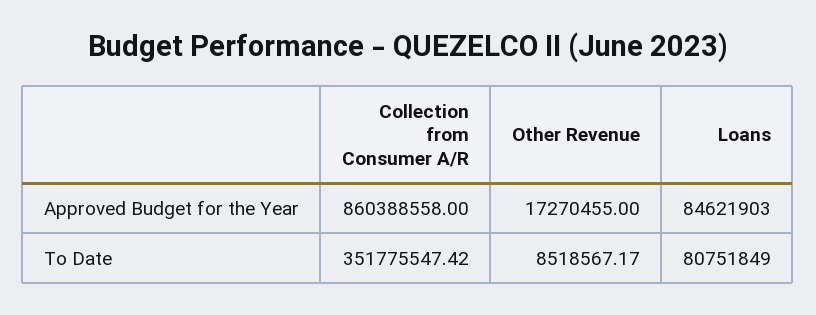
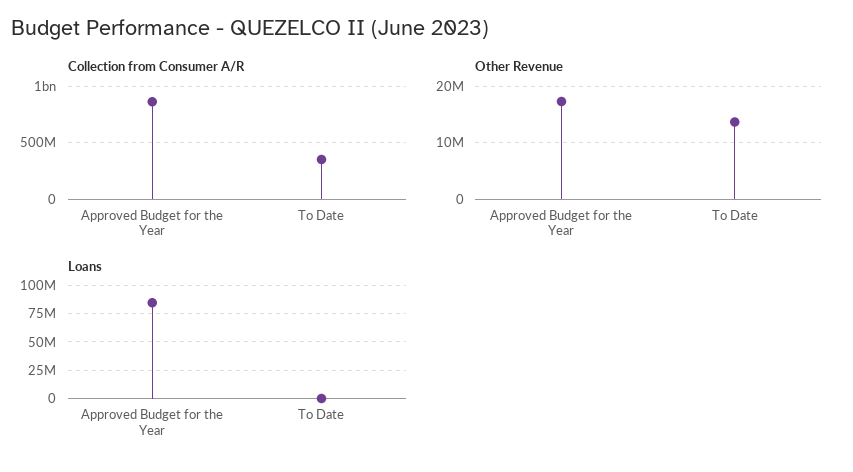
  {
    "Collection from Consumer A/R": {
      "Approved Budget for the Year": 860388558,
      "To Date": 351775547.42
    },
    "Other Revenue": {
      "Approved Budget for the Year": 17270455,
-     "To Date": 8518567.17
+     "To Date": 14000000
    },
    "Loans": {
      "Approved Budget for the Year": 84621903,
-     "To Date": 80751849
+     "To Date": 0
    }
  }

